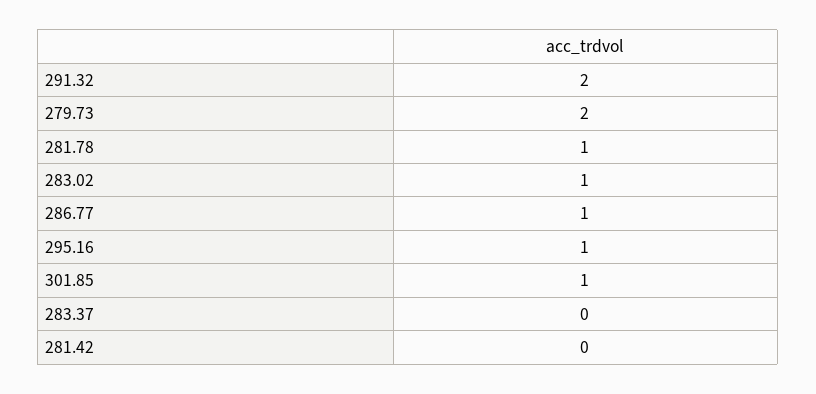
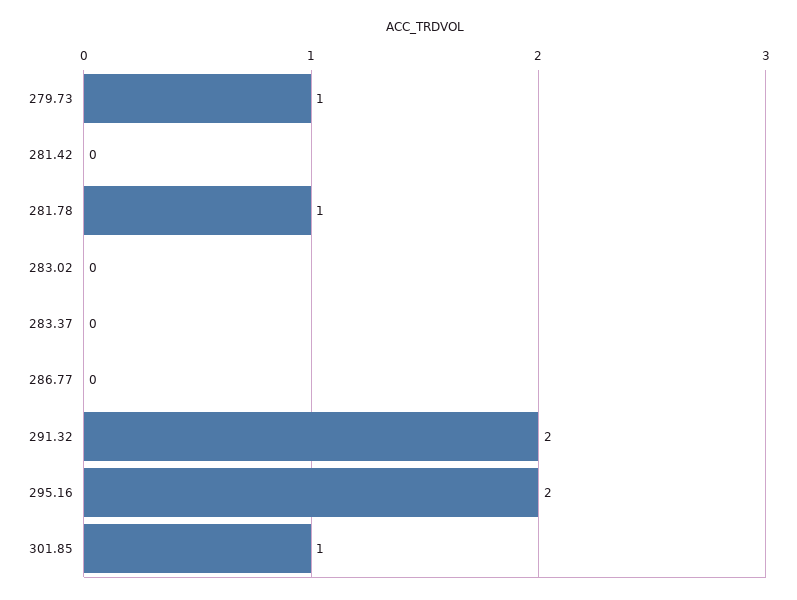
  {
    "291.32": 2,
-   "279.73": 2,
+   "279.73": 1,
    "281.78": 1,
-   "283.02": 1,
+   "283.02": 0,
-   "286.77": 1,
+   "286.77": 0,
-   "295.16": 1,
+   "295.16": 2,
    "301.85": 1,
    "283.37": 0,
    "281.42": 0
  }

